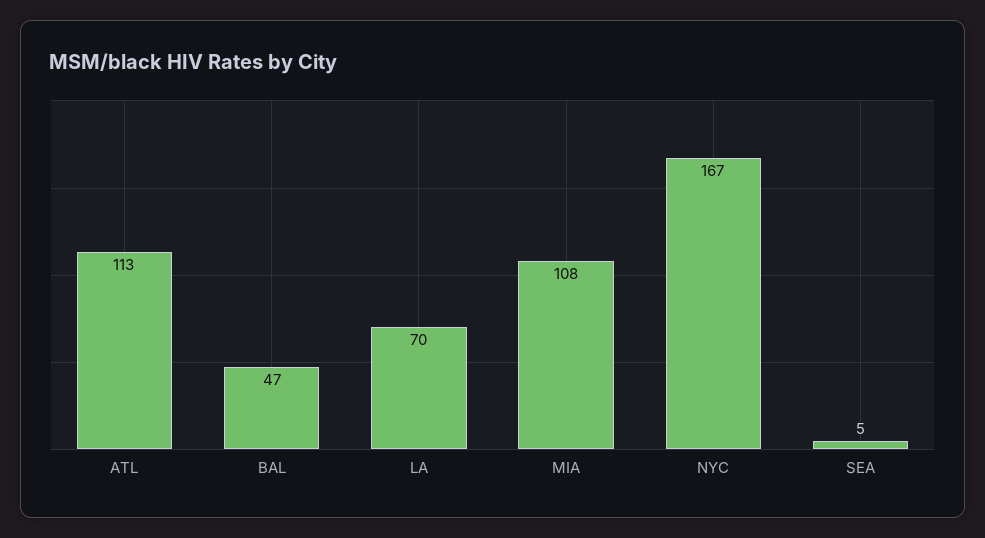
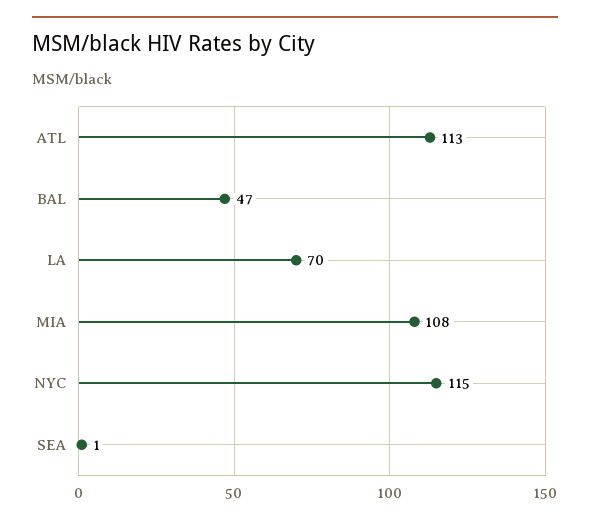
  {
    "ATL": 113,
    "BAL": 47,
    "LA": 70,
    "MIA": 108,
-   "NYC": 167,
+   "NYC": 115,
-   "SEA": 5
+   "SEA": 1
  }

